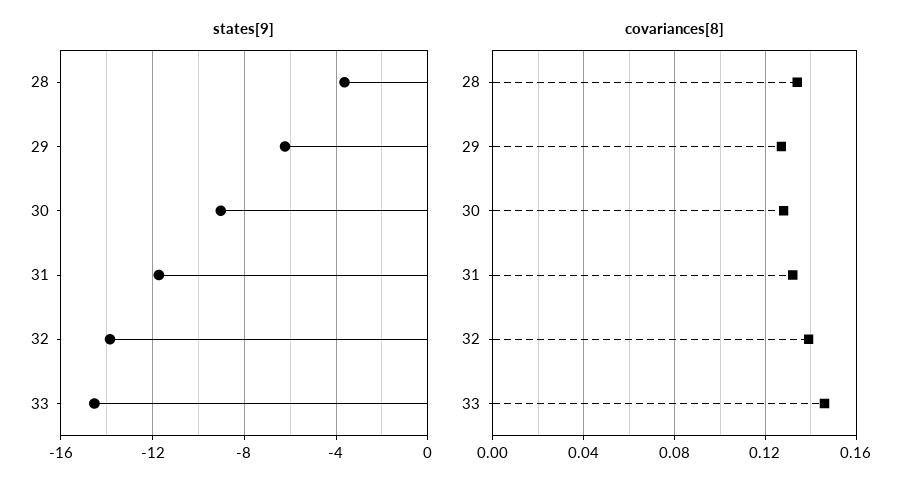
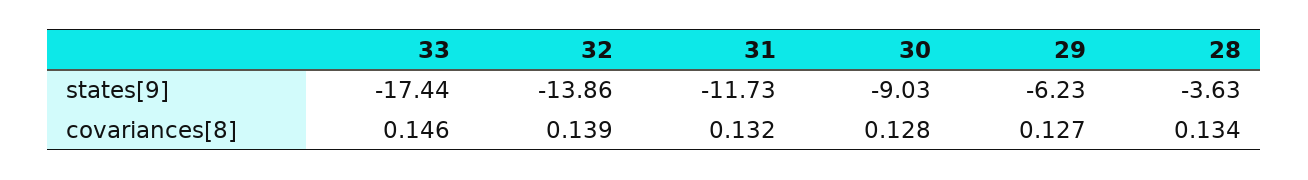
  {
    "states[9]": {
      "28": -3.63,
      "29": -6.23,
      "30": -9.03,
      "31": -11.73,
      "32": -13.86,
-     "33": -14.5
+     "33": -17.44
    },
    "covariances[8]": {
      "28": 0.134,
      "29": 0.127,
      "30": 0.128,
      "31": 0.132,
      "32": 0.139,
      "33": 0.146
    }
  }

